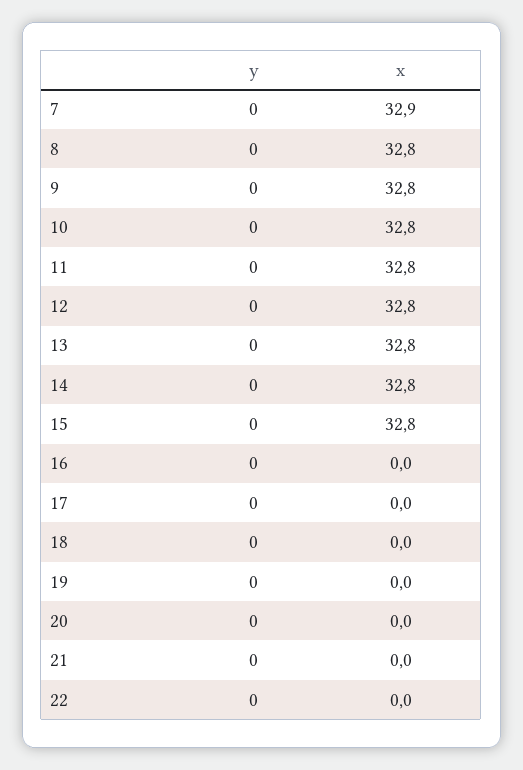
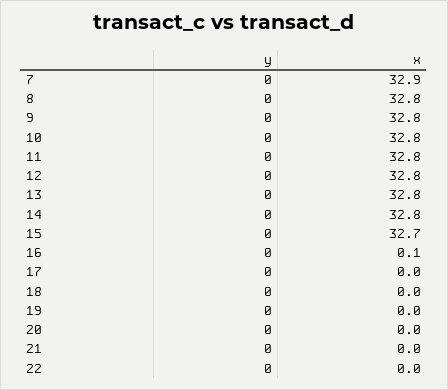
  {
    "y": {
      "7": 0,
      "8": 0,
      "9": 0,
      "10": 0,
      "11": 0,
      "12": 0,
      "13": 0,
      "14": 0,
      "15": 0,
      "16": 0,
      "17": 0,
      "18": 0,
      "19": 0,
      "20": 0,
      "21": 0,
      "22": 0
    },
    "x": {
      "7": 32.9,
      "8": 32.8,
      "9": 32.8,
      "10": 32.8,
      "11": 32.8,
      "12": 32.8,
      "13": 32.8,
      "14": 32.8,
-     "15": 32.8,
+     "15": 32.7,
-     "16": 0,
+     "16": 0.1,
      "17": 0,
      "18": 0,
      "19": 0,
      "20": 0,
      "21": 0,
      "22": 0
    }
  }

